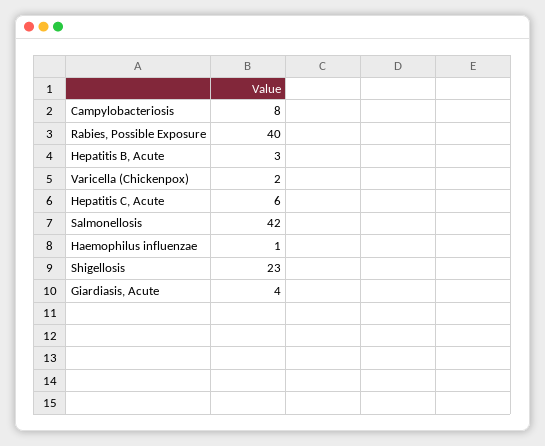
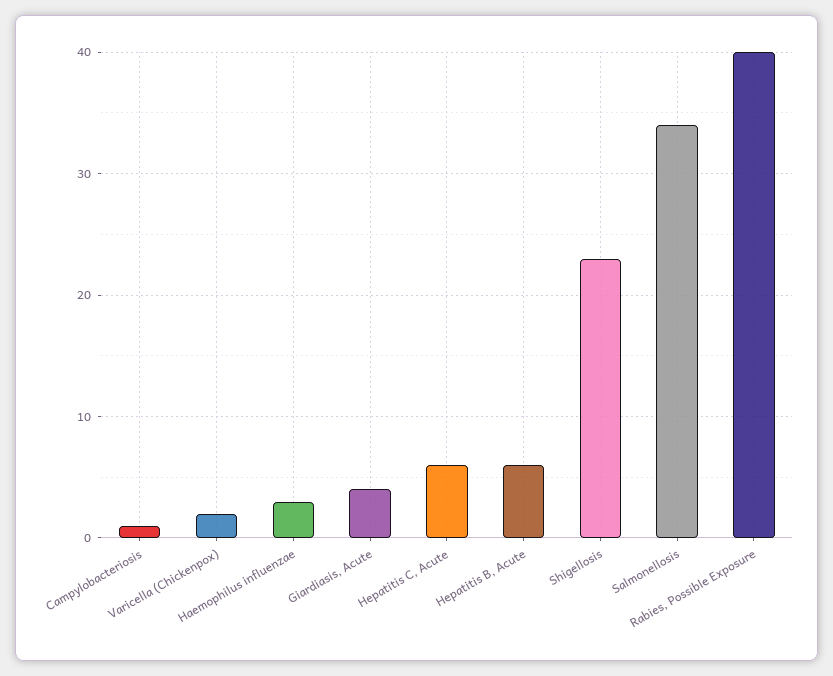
  {
-   "Campylobacteriosis": 8,
+   "Campylobacteriosis": 1,
    "Rabies, Possible Exposure": 40,
-   "Hepatitis B, Acute": 3,
+   "Hepatitis B, Acute": 6,
    "Varicella (Chickenpox)": 2,
    "Hepatitis C, Acute": 6,
-   "Salmonellosis": 42,
+   "Salmonellosis": 34,
-   "Haemophilus influenzae": 1,
+   "Haemophilus influenzae": 3,
    "Shigellosis": 23,
    "Giardiasis, Acute": 4
  }

